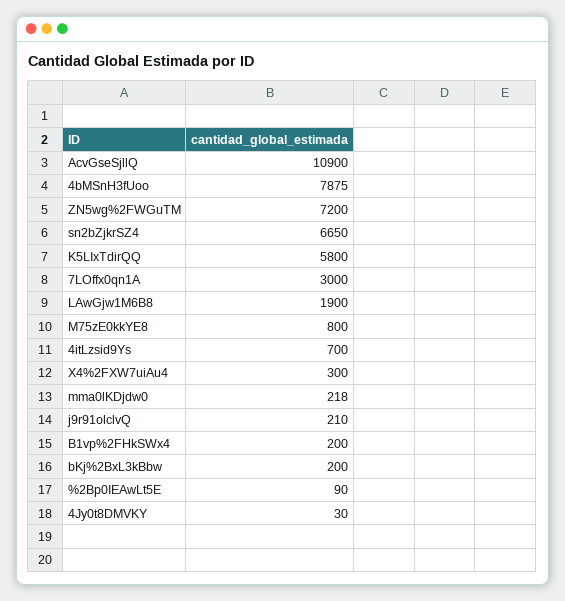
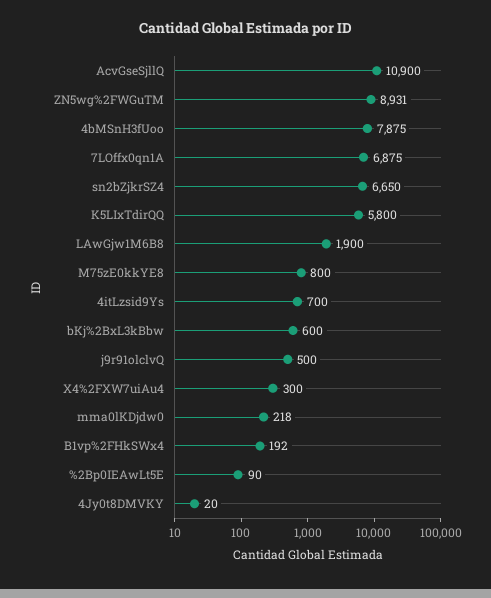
  {
    "AcvGseSjllQ": 10900,
    "4bMSnH3fUoo": 7875,
-   "ZN5wg%2FWGuTM": 7200,
+   "ZN5wg%2FWGuTM": 8931,
    "sn2bZjkrSZ4": 6650,
    "K5LIxTdirQQ": 5800,
-   "7LOffx0qn1A": 3000,
+   "7LOffx0qn1A": 6875,
    "LAwGjw1M6B8": 1900,
    "M75zE0kkYE8": 800,
    "4itLzsid9Ys": 700,
    "X4%2FXW7uiAu4": 300,
    "mma0lKDjdw0": 218,
-   "j9r91olclvQ": 210,
+   "j9r91olclvQ": 500,
-   "B1vp%2FHkSWx4": 200,
+   "B1vp%2FHkSWx4": 192,
-   "bKj%2BxL3kBbw": 200,
+   "bKj%2BxL3kBbw": 600,
    "%2Bp0IEAwLt5E": 90,
-   "4Jy0t8DMVKY": 30
+   "4Jy0t8DMVKY": 20
  }

